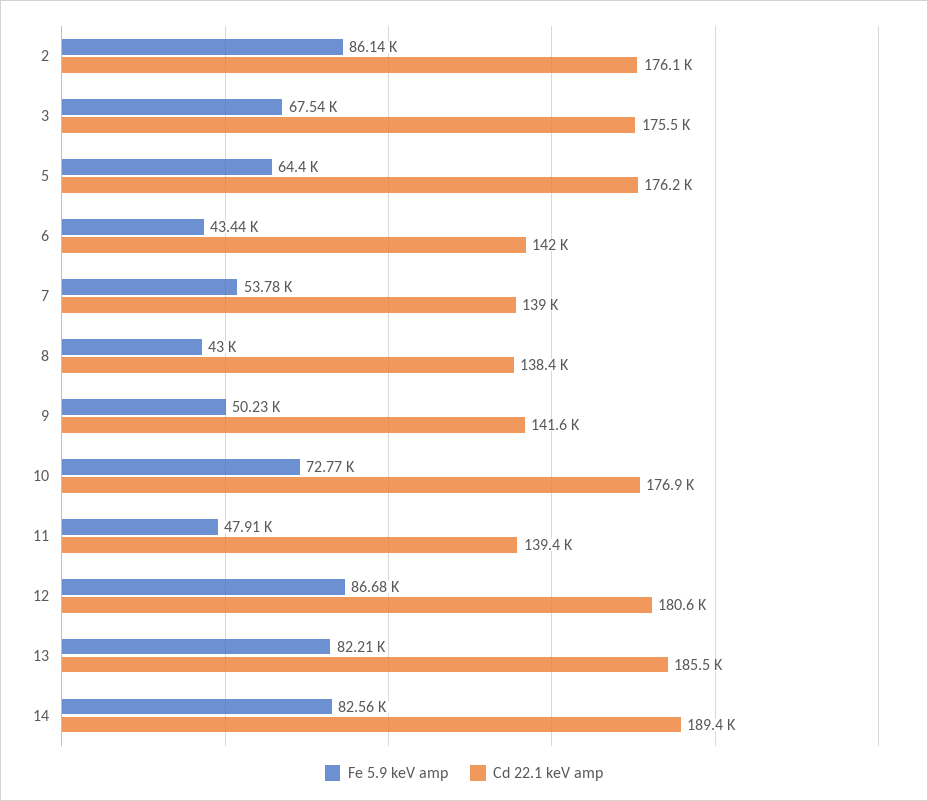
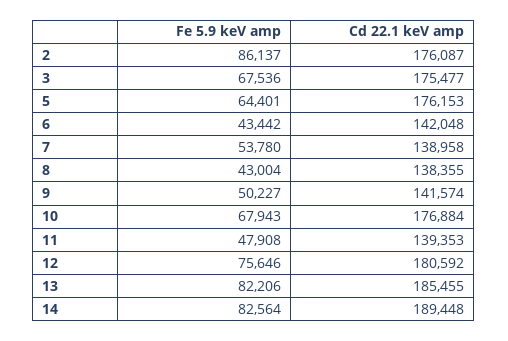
  {
    "Fe 5.9 keV amp": {
      "2": 86137,
      "3": 67536,
      "5": 64401,
      "6": 43442,
      "7": 53780,
      "8": 43004,
      "9": 50227,
-     "10": 72770,
+     "10": 67943,
      "11": 47908,
-     "12": 86680,
+     "12": 75646,
      "13": 82206,
      "14": 82564
    },
    "Cd 22.1 keV amp": {
      "2": 176087,
      "3": 175477,
      "5": 176153,
      "6": 142048,
      "7": 138958,
      "8": 138355,
      "9": 141574,
      "10": 176884,
      "11": 139353,
      "12": 180592,
      "13": 185455,
      "14": 189448
    }
  }

